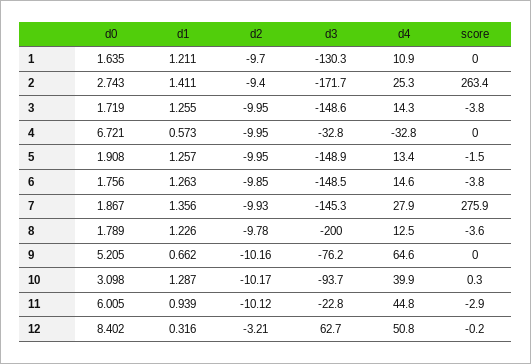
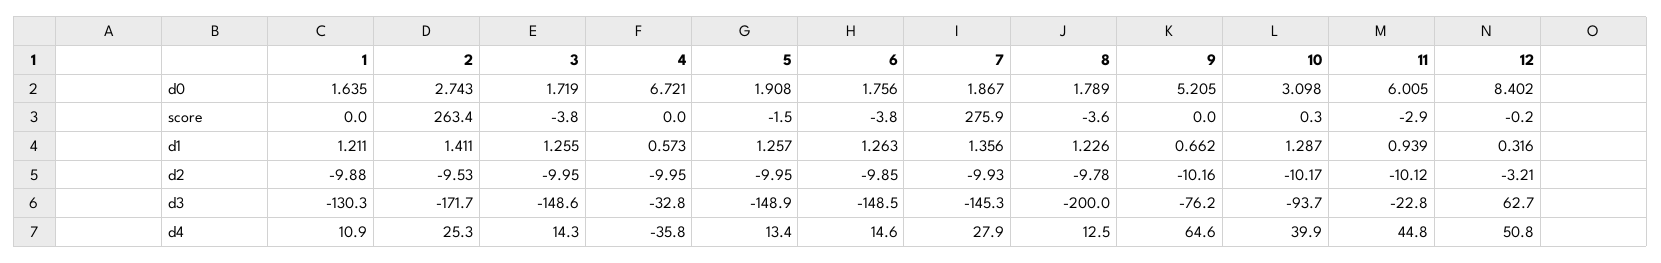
  {
    "d0": {
      "1": 1.635,
      "2": 2.743,
      "3": 1.719,
      "4": 6.721,
      "5": 1.908,
      "6": 1.756,
      "7": 1.867,
      "8": 1.789,
      "9": 5.205,
      "10": 3.098,
      "11": 6.005,
      "12": 8.402
    },
    "d1": {
      "1": 1.211,
      "2": 1.411,
      "3": 1.255,
      "4": 0.573,
      "5": 1.257,
      "6": 1.263,
      "7": 1.356,
      "8": 1.226,
      "9": 0.662,
      "10": 1.287,
      "11": 0.939,
      "12": 0.316
    },
    "d2": {
-     "1": -9.7,
+     "1": -9.88,
-     "2": -9.4,
+     "2": -9.53,
      "3": -9.95,
      "4": -9.95,
      "5": -9.95,
      "6": -9.85,
      "7": -9.93,
      "8": -9.78,
      "9": -10.16,
      "10": -10.17,
      "11": -10.12,
      "12": -3.21
    },
    "d3": {
      "1": -130.3,
      "2": -171.7,
      "3": -148.6,
      "4": -32.8,
      "5": -148.9,
      "6": -148.5,
      "7": -145.3,
      "8": -200,
      "9": -76.2,
      "10": -93.7,
      "11": -22.8,
      "12": 62.7
    },
    "d4": {
      "1": 10.9,
      "2": 25.3,
      "3": 14.3,
-     "4": -32.8,
+     "4": -35.8,
      "5": 13.4,
      "6": 14.6,
      "7": 27.9,
      "8": 12.5,
      "9": 64.6,
      "10": 39.9,
      "11": 44.8,
      "12": 50.8
    },
    "score": {
      "1": 0,
      "2": 263.4,
      "3": -3.8,
      "4": 0,
      "5": -1.5,
      "6": -3.8,
      "7": 275.9,
      "8": -3.6,
      "9": 0,
      "10": 0.3,
      "11": -2.9,
      "12": -0.2
    }
  }

